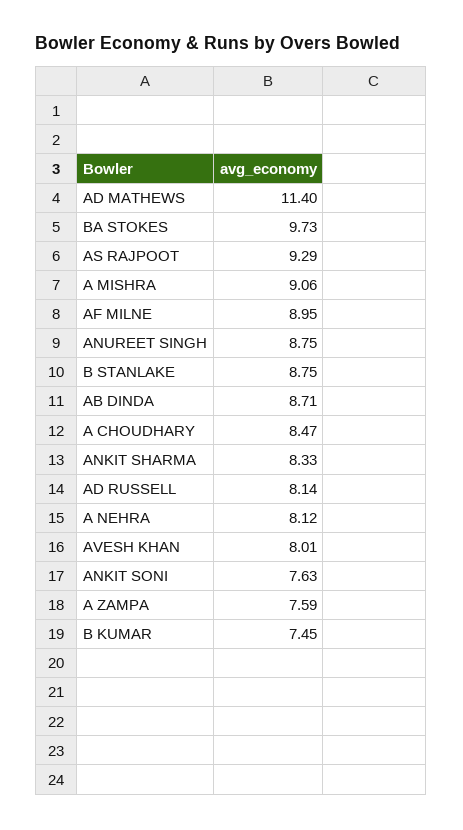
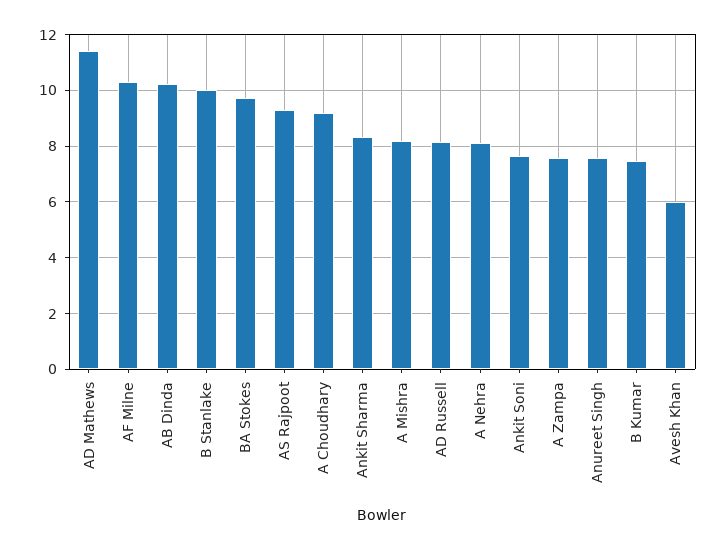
  {
    "AD MATHEWS": 11.4,
    "BA STOKES": 9.73,
    "AS RAJPOOT": 9.29,
-   "A MISHRA": 9.06,
+   "A MISHRA": 8.25,
-   "AF MILNE": 8.95,
+   "AF MILNE": 10.25,
-   "ANUREET SINGH": 8.75,
+   "ANUREET SINGH": 7.5,
-   "B STANLAKE": 8.75,
+   "B STANLAKE": 10,
-   "AB DINDA": 8.71,
+   "AB DINDA": 10.25,
-   "A CHOUDHARY": 8.47,
+   "A CHOUDHARY": 9.25,
    "ANKIT SHARMA": 8.33,
    "AD RUSSELL": 8.14,
    "A NEHRA": 8.12,
-   "AVESH KHAN": 8.01,
+   "AVESH KHAN": 6,
    "ANKIT SONI": 7.63,
    "A ZAMPA": 7.59,
    "B KUMAR": 7.45
  }

